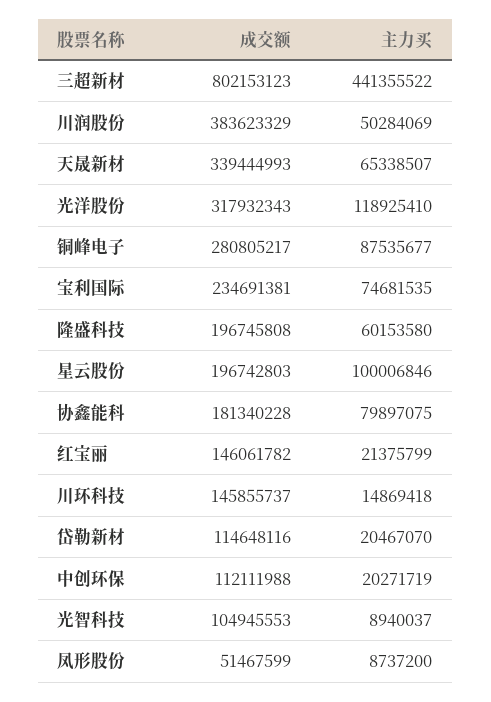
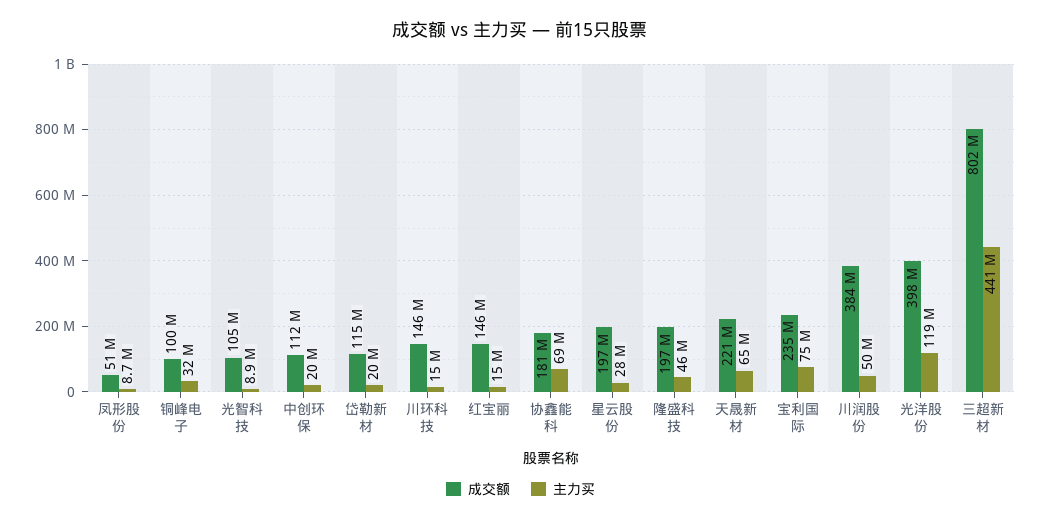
  {
    "成交额": {
      "三超新材": 802153123,
      "川润股份": 383623329,
-     "天晟新材": 339444993,
+     "天晟新材": 221000000,
-     "光洋股份": 317932343,
+     "光洋股份": 398000000,
-     "铜峰电子": 280805217,
+     "铜峰电子": 100000000,
      "宝利国际": 234691381,
      "隆盛科技": 196745808,
      "星云股份": 196742803,
      "协鑫能科": 181340228,
      "红宝丽": 146061782,
      "川环科技": 145855737,
      "岱勒新材": 114648116,
      "中创环保": 112111988,
      "光智科技": 104945553,
      "凤形股份": 51467599
    },
    "主力买": {
      "三超新材": 441355522,
      "川润股份": 50284069,
      "天晟新材": 65338507,
      "光洋股份": 118925410,
-     "铜峰电子": 87535677,
+     "铜峰电子": 32000000,
      "宝利国际": 74681535,
-     "隆盛科技": 60153580,
+     "隆盛科技": 46000000,
-     "星云股份": 100006846,
+     "星云股份": 28000000,
-     "协鑫能科": 79897075,
+     "协鑫能科": 69000000,
-     "红宝丽": 21375799,
+     "红宝丽": 15000000,
      "川环科技": 14869418,
      "岱勒新材": 20467070,
      "中创环保": 20271719,
      "光智科技": 8940037,
      "凤形股份": 8737200
    }
  }

